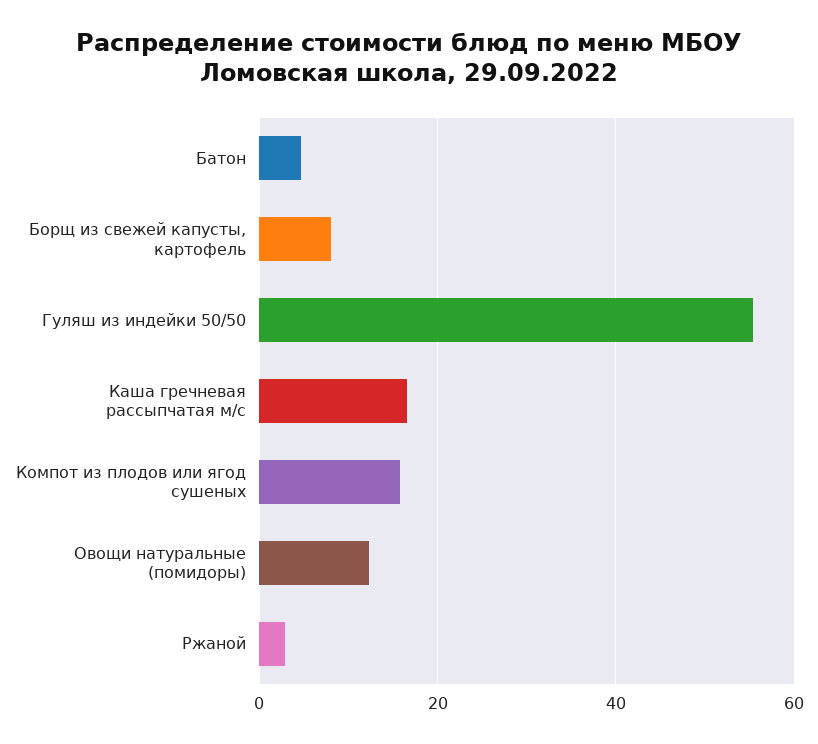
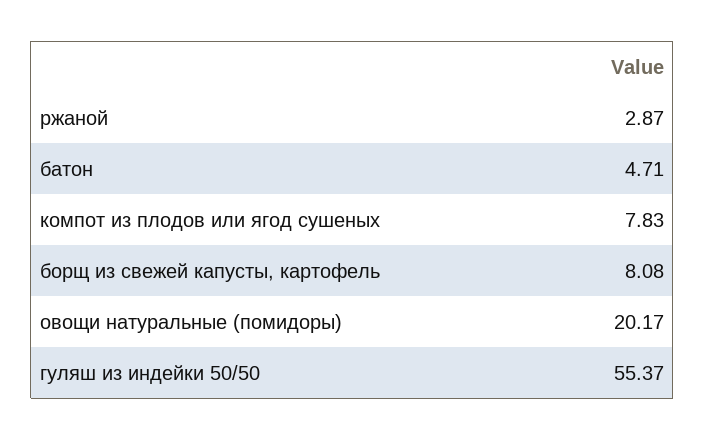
  {
    "Батон": 4.71,
    "Борщ из свежей капусты, картофель": 8.08,
    "Гуляш из индейки 50/50": 55.37,
-   "Каша гречневая рассыпчатая м/с": 16,
-   "Компот из плодов или ягод сушеных": 16,
+   "Компот из плодов или ягод сушеных": 7.83,
-   "Овощи натуральные (помидоры)": 12,
+   "Овощи натуральные (помидоры)": 20.17,
    "Ржаной": 2.87
  }

